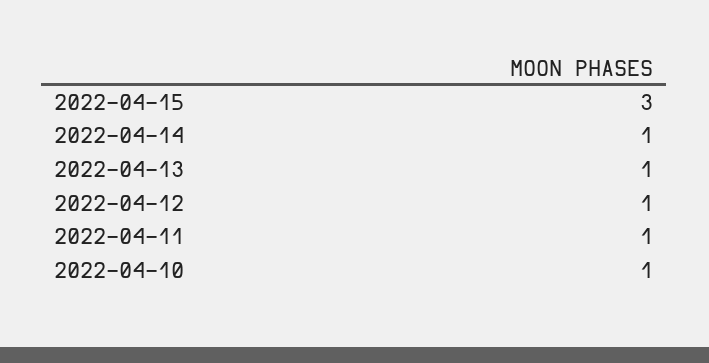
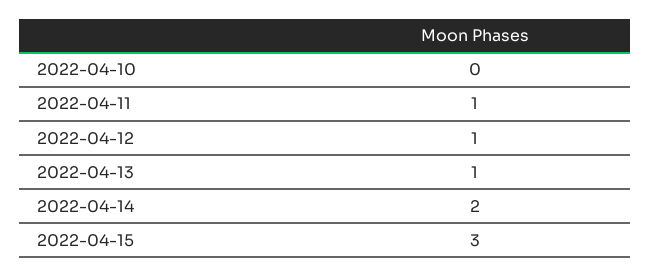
  {
    "2022-04-15": 3,
-   "2022-04-14": 1,
+   "2022-04-14": 2,
    "2022-04-13": 1,
    "2022-04-12": 1,
    "2022-04-11": 1,
-   "2022-04-10": 1
+   "2022-04-10": 0
  }

